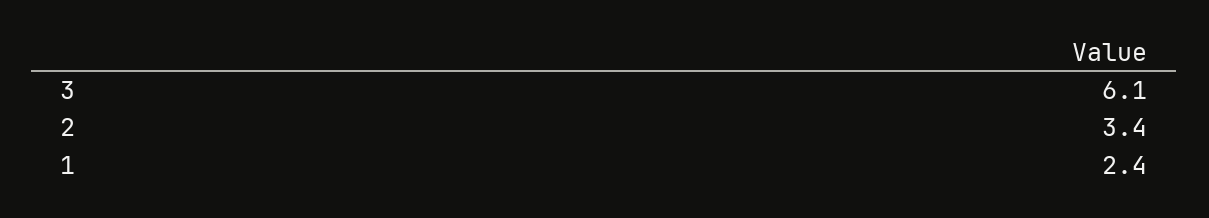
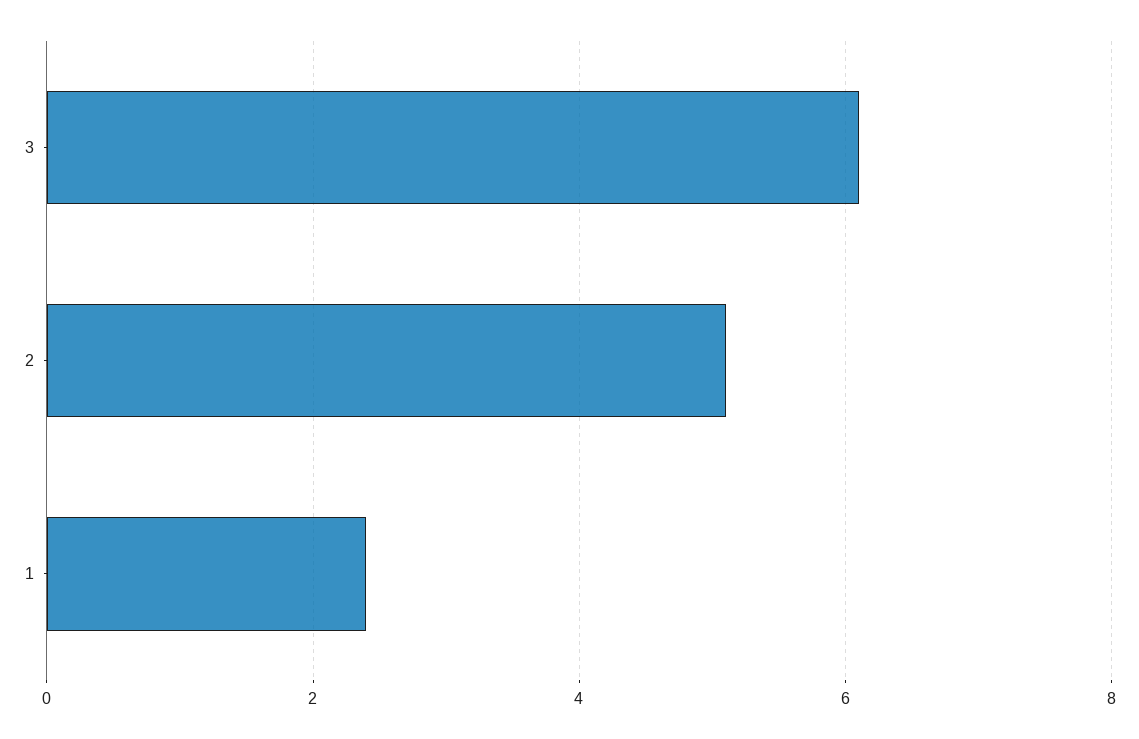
  {
    "3": 6.1,
-   "2": 3.4,
+   "2": 5,
    "1": 2.4
  }

